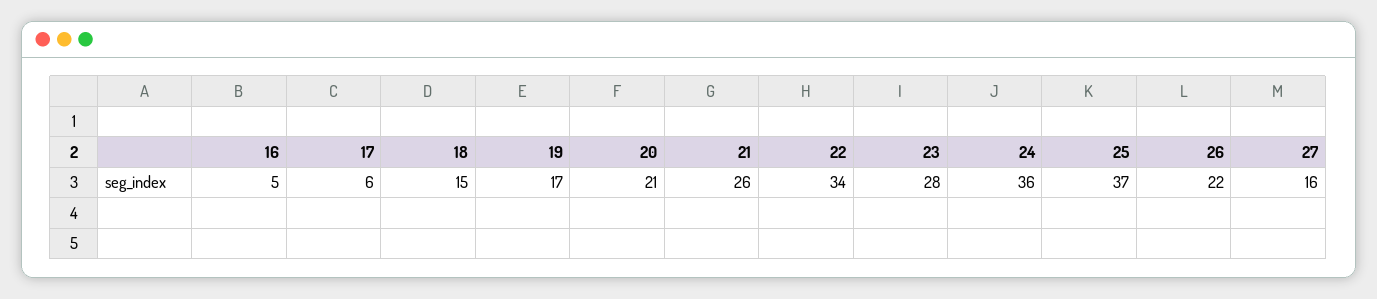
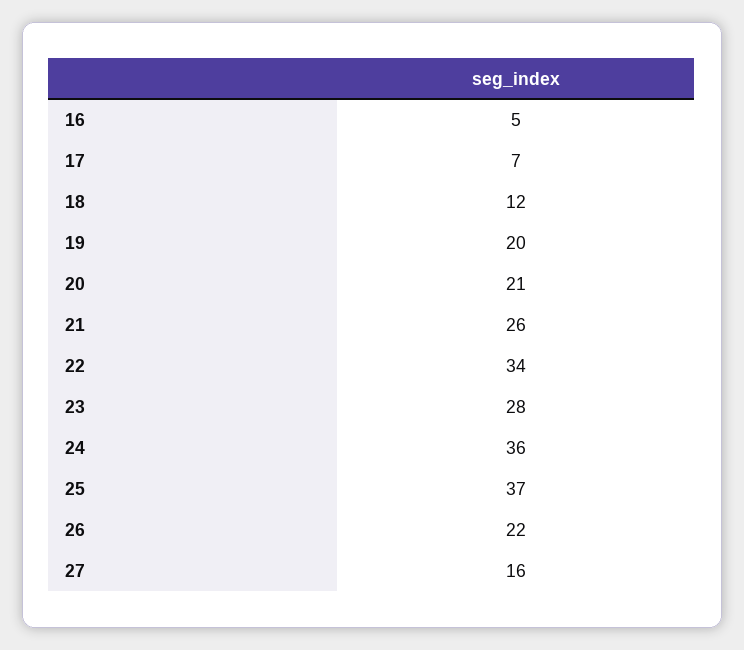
  {
    "16": 5,
-   "17": 6,
+   "17": 7,
-   "18": 15,
+   "18": 12,
-   "19": 17,
+   "19": 20,
    "20": 21,
    "21": 26,
    "22": 34,
    "23": 28,
    "24": 36,
    "25": 37,
    "26": 22,
    "27": 16
  }

